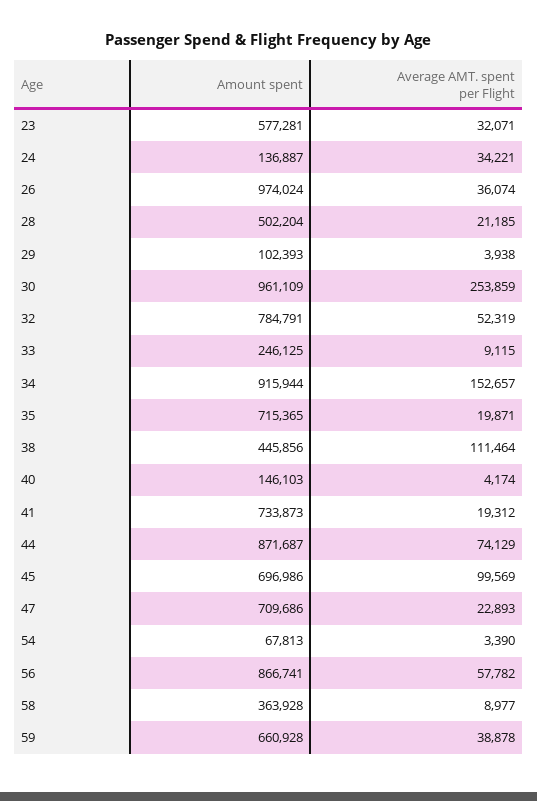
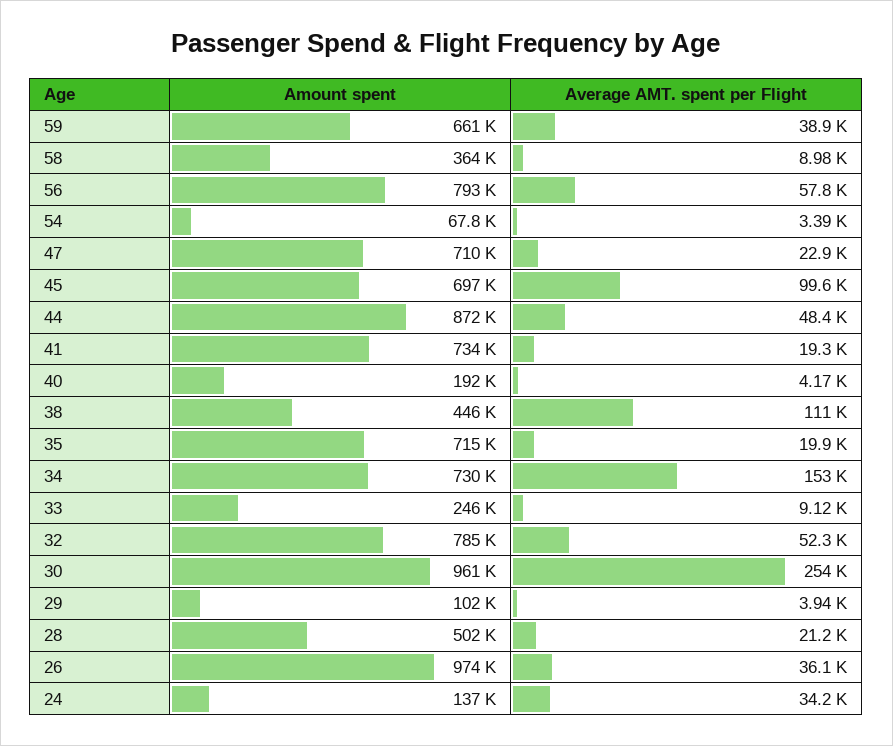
  {
    "Amount spent": {
-     "23": 577281,
      "24": 136887,
      "26": 974024,
      "28": 502204,
      "29": 102393,
      "30": 961109,
      "32": 784791,
      "33": 246125,
-     "34": 915944,
+     "34": 730000,
      "35": 715365,
      "38": 445856,
-     "40": 146103,
+     "40": 192000,
      "41": 733873,
      "44": 871687,
      "45": 696986,
      "47": 709686,
      "54": 67813,
-     "56": 866741,
+     "56": 793000,
      "58": 363928,
      "59": 660928
    },
    "Average AMT. spent per Flight": {
-     "23": 32071,
      "24": 34221,
      "26": 36074,
      "28": 21185,
      "29": 3938,
      "30": 253859,
      "32": 52319,
      "33": 9115,
      "34": 152657,
      "35": 19871,
      "38": 111464,
      "40": 4174,
      "41": 19312,
-     "44": 74129,
+     "44": 48400,
      "45": 99569,
      "47": 22893,
      "54": 3390,
      "56": 57782,
      "58": 8977,
      "59": 38878
    }
  }

